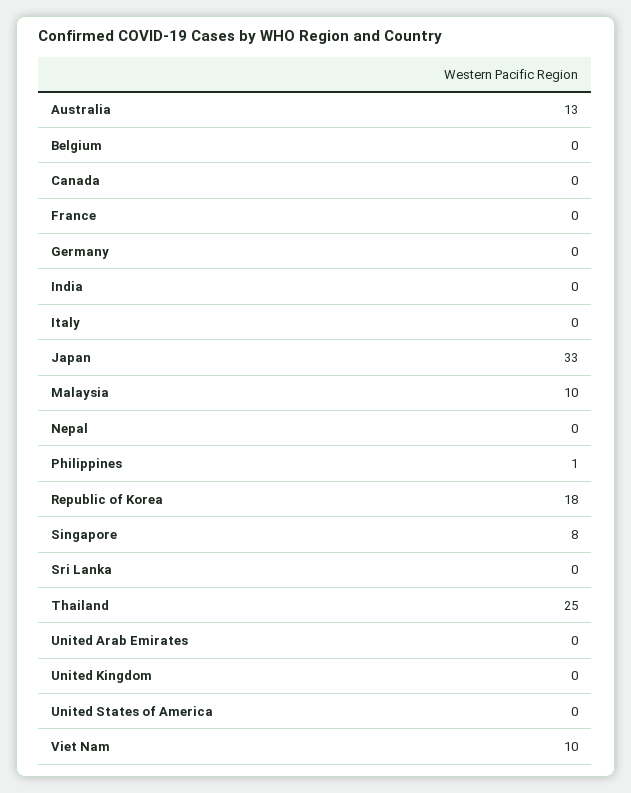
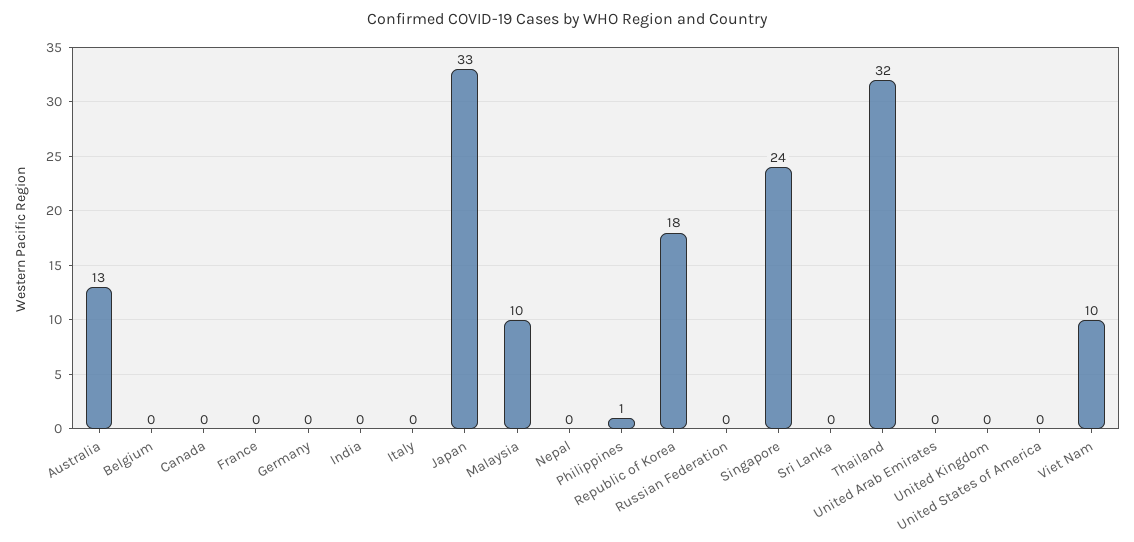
  {
    "Australia": 13,
    "Belgium": 0,
    "Canada": 0,
    "France": 0,
    "Germany": 0,
    "India": 0,
    "Italy": 0,
    "Japan": 33,
    "Malaysia": 10,
    "Nepal": 0,
    "Philippines": 1,
    "Republic of Korea": 18,
-   "Singapore": 8,
+   "Singapore": 24,
    "Sri Lanka": 0,
-   "Thailand": 25,
+   "Thailand": 32,
    "United Arab Emirates": 0,
    "United Kingdom": 0,
    "United States of America": 0,
-   "Viet Nam": 10
+   "Viet Nam": 10,
+   "Russian Federation": 0
  }

